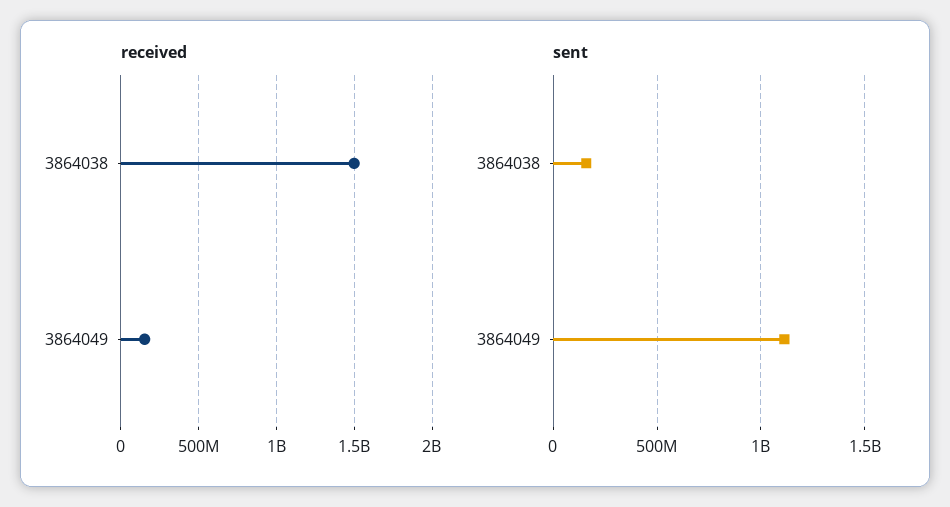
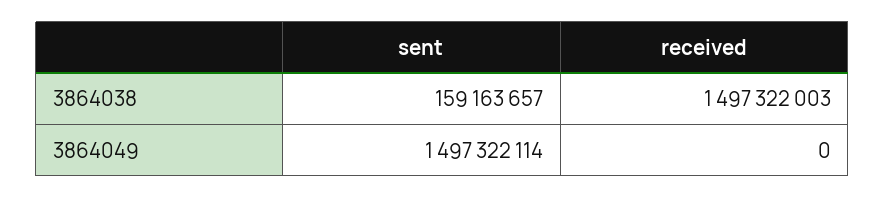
  {
    "received": {
      "3864038": 1497322003,
-     "3864049": 150000000
+     "3864049": 0
    },
    "sent": {
      "3864038": 159163657,
-     "3864049": 1100000000
+     "3864049": 1497322114
    }
  }

